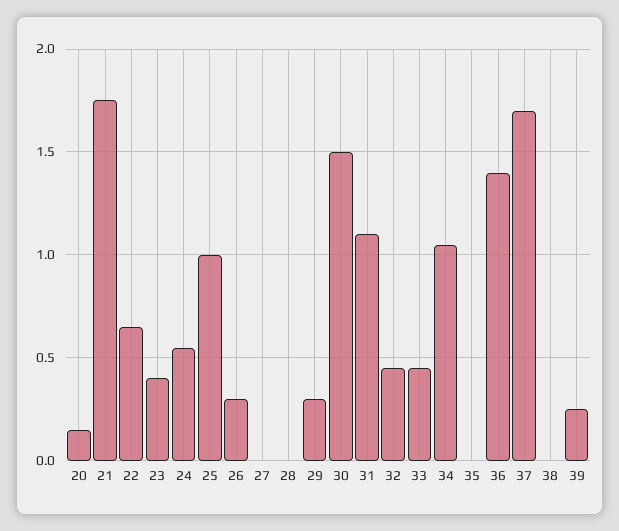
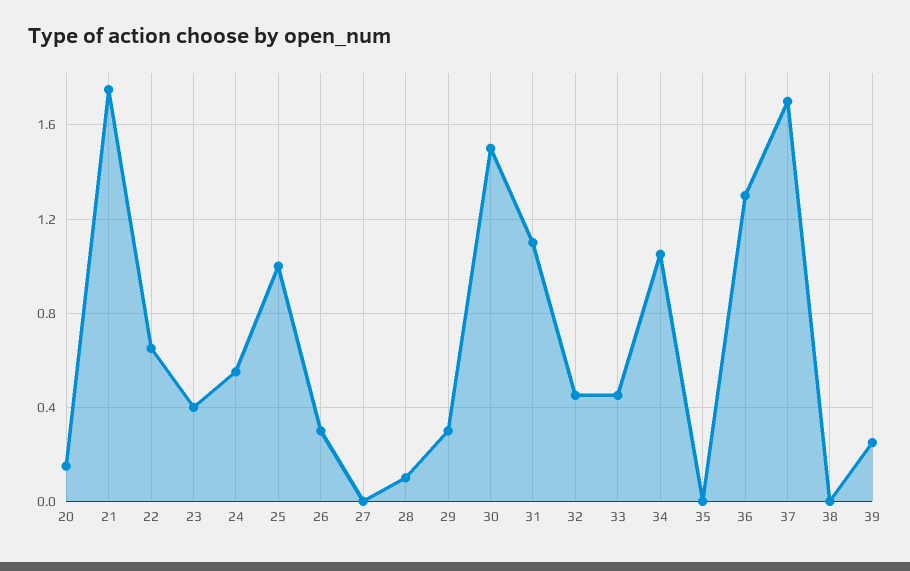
  {
    "20": 0.15,
    "21": 1.75,
    "22": 0.65,
    "23": 0.4,
    "24": 0.55,
    "25": 1,
    "26": 0.3,
    "27": 0,
-   "28": 0,
+   "28": 0.1,
    "29": 0.3,
    "30": 1.5,
    "31": 1.1,
    "32": 0.45,
    "33": 0.45,
    "34": 1.05,
    "35": 0,
-   "36": 1.4,
+   "36": 1.3,
    "37": 1.7,
    "38": 0,
    "39": 0.25
  }

